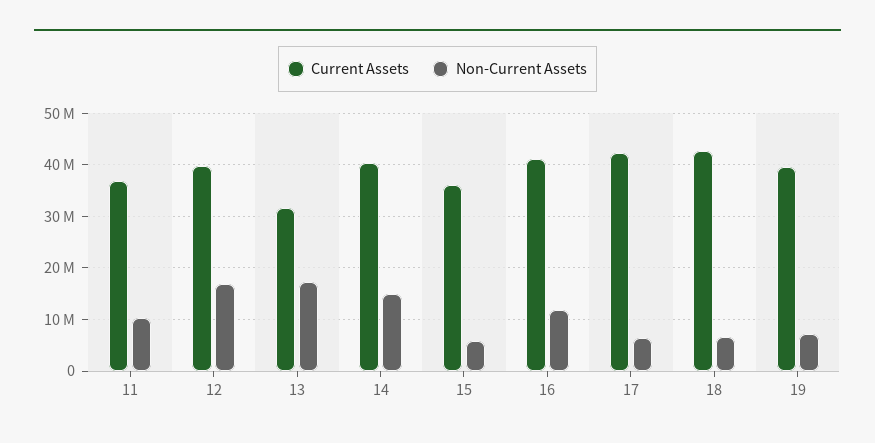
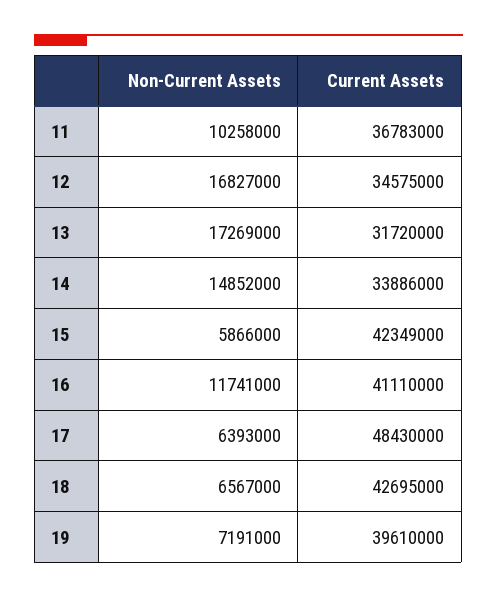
  {
    "Current Assets": {
      "11": 36783000,
-     "12": 40000000,
+     "12": 34575000,
      "13": 31720000,
-     "14": 40000000,
+     "14": 33886000,
-     "15": 36000000,
+     "15": 42349000,
      "16": 41110000,
-     "17": 42000000,
+     "17": 48430000,
      "18": 42695000,
      "19": 39610000
    },
    "Non-Current Assets": {
      "11": 10258000,
      "12": 16827000,
      "13": 17269000,
      "14": 14852000,
      "15": 5866000,
      "16": 11741000,
      "17": 6393000,
      "18": 6567000,
      "19": 7191000
    }
  }

